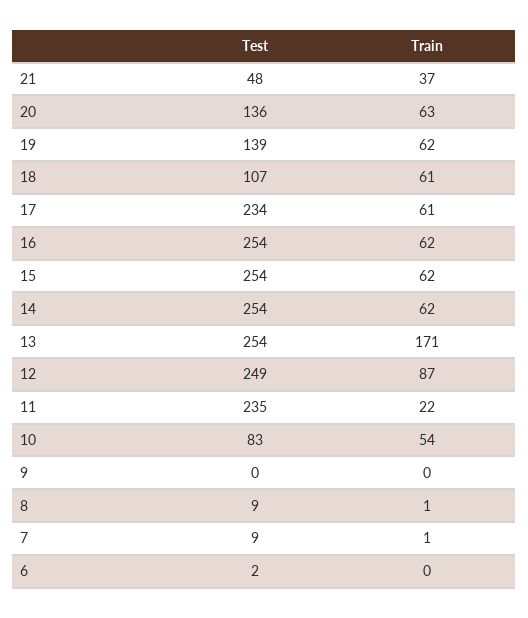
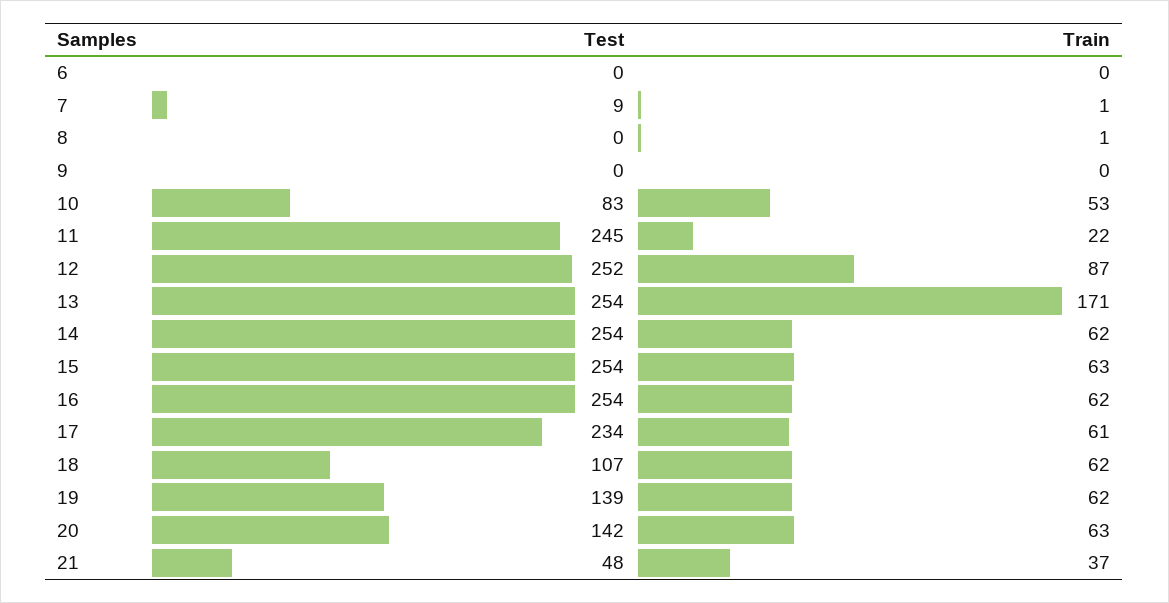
  {
    "Test": {
      "21": 48,
-     "20": 136,
+     "20": 142,
      "19": 139,
      "18": 107,
      "17": 234,
      "16": 254,
      "15": 254,
      "14": 254,
      "13": 254,
-     "12": 249,
+     "12": 252,
-     "11": 235,
+     "11": 245,
      "10": 83,
      "9": 0,
-     "8": 9,
+     "8": 0,
      "7": 9,
-     "6": 2
+     "6": 0
    },
    "Train": {
      "21": 37,
      "20": 63,
      "19": 62,
-     "18": 61,
+     "18": 62,
      "17": 61,
      "16": 62,
-     "15": 62,
+     "15": 63,
      "14": 62,
      "13": 171,
      "12": 87,
      "11": 22,
-     "10": 54,
+     "10": 53,
      "9": 0,
      "8": 1,
      "7": 1,
      "6": 0
    }
  }

